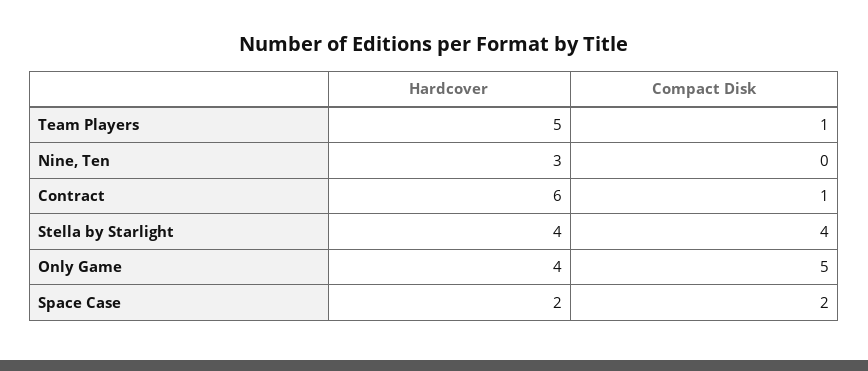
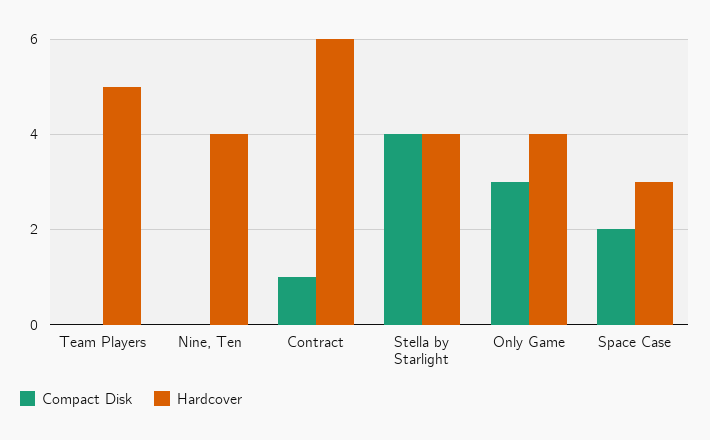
  {
    "Hardcover": {
      "Team Players": 5,
-     "Nine, Ten": 3,
+     "Nine, Ten": 4,
      "Contract": 6,
      "Stella by Starlight": 4,
      "Only Game": 4,
-     "Space Case": 2
+     "Space Case": 3
    },
    "Compact Disk": {
-     "Team Players": 1,
+     "Team Players": 0,
      "Nine, Ten": 0,
      "Contract": 1,
      "Stella by Starlight": 4,
-     "Only Game": 5,
+     "Only Game": 3,
      "Space Case": 2
    }
  }

